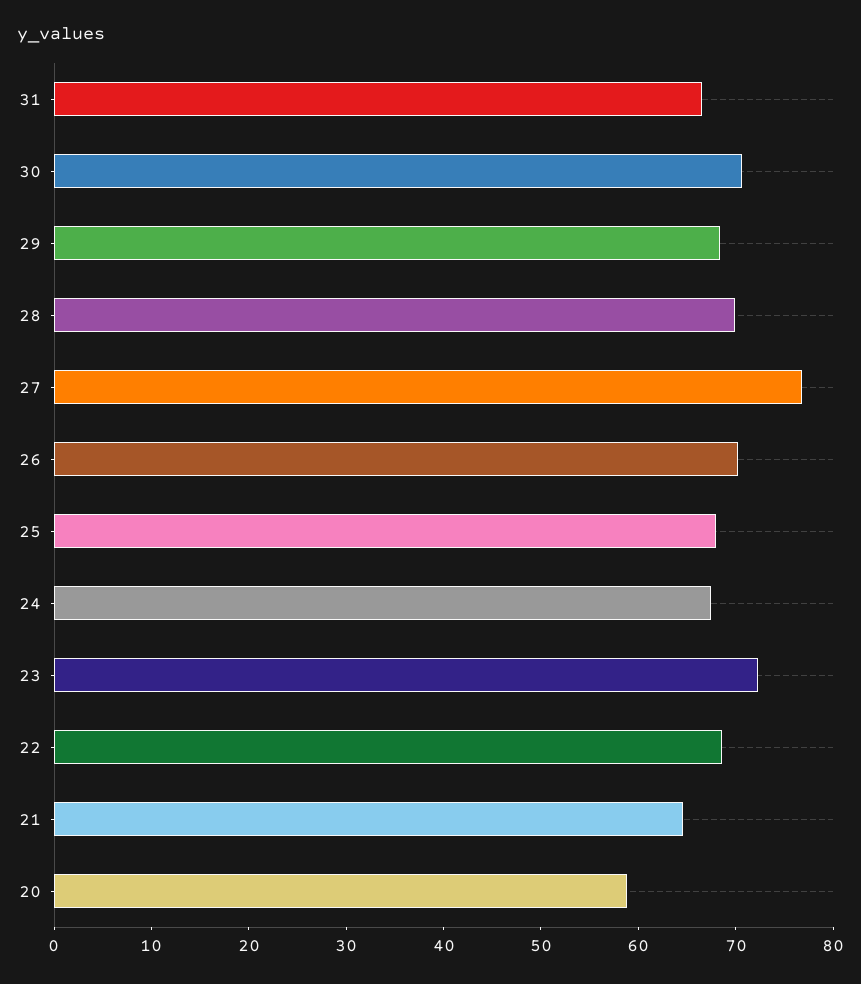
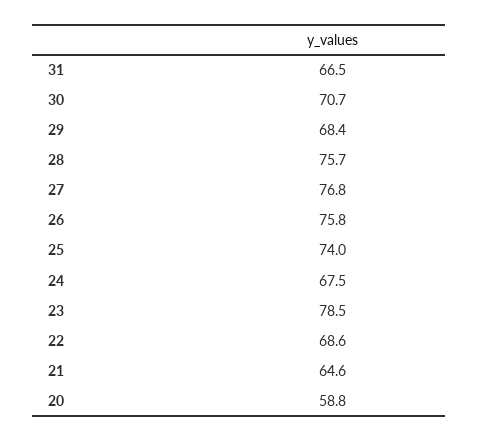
  {
    "31": 66.5,
    "30": 70.7,
    "29": 68.4,
-   "28": 70,
+   "28": 75.7,
    "27": 76.8,
-   "26": 70,
+   "26": 75.8,
-   "25": 68,
+   "25": 74,
    "24": 67.5,
-   "23": 72,
+   "23": 78.5,
    "22": 68.6,
    "21": 64.6,
    "20": 58.8
  }

